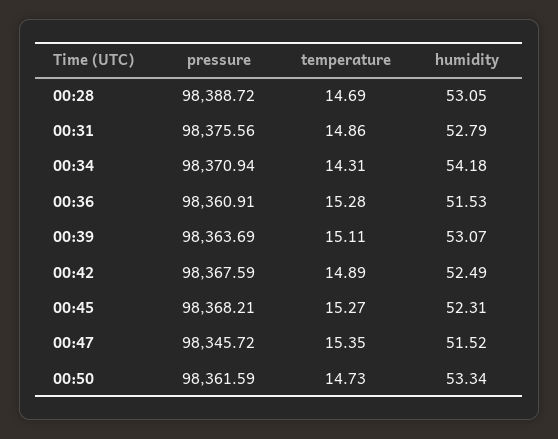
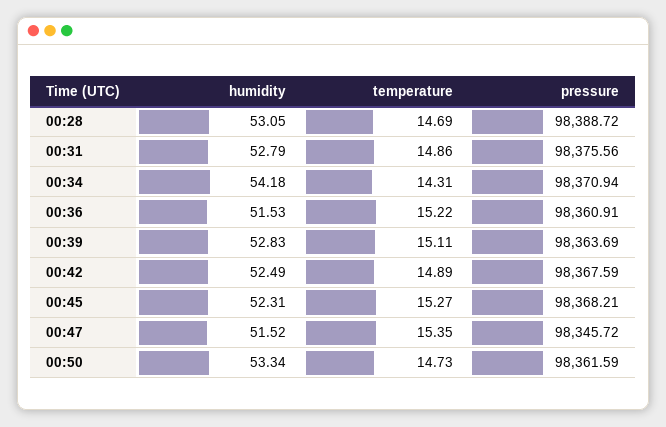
  {
    "pressure": {
      "00:28": 98388.72,
      "00:31": 98375.56,
      "00:34": 98370.94,
      "00:36": 98360.91,
      "00:39": 98363.69,
      "00:42": 98367.59,
      "00:45": 98368.21,
      "00:47": 98345.72,
      "00:50": 98361.59
    },
    "temperature": {
      "00:28": 14.69,
      "00:31": 14.86,
      "00:34": 14.31,
-     "00:36": 15.28,
+     "00:36": 15.22,
      "00:39": 15.11,
      "00:42": 14.89,
      "00:45": 15.27,
      "00:47": 15.35,
      "00:50": 14.73
    },
    "humidity": {
      "00:28": 53.05,
      "00:31": 52.79,
      "00:34": 54.18,
      "00:36": 51.53,
-     "00:39": 53.07,
+     "00:39": 52.83,
      "00:42": 52.49,
      "00:45": 52.31,
      "00:47": 51.52,
      "00:50": 53.34
    }
  }

